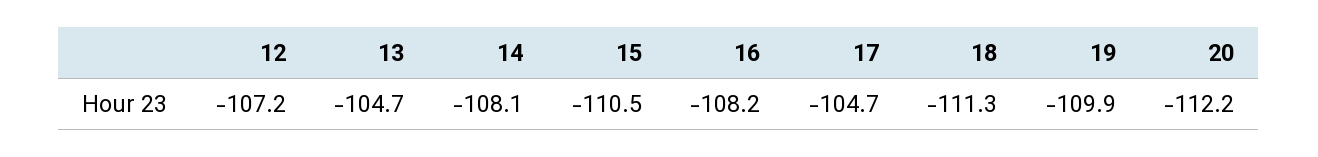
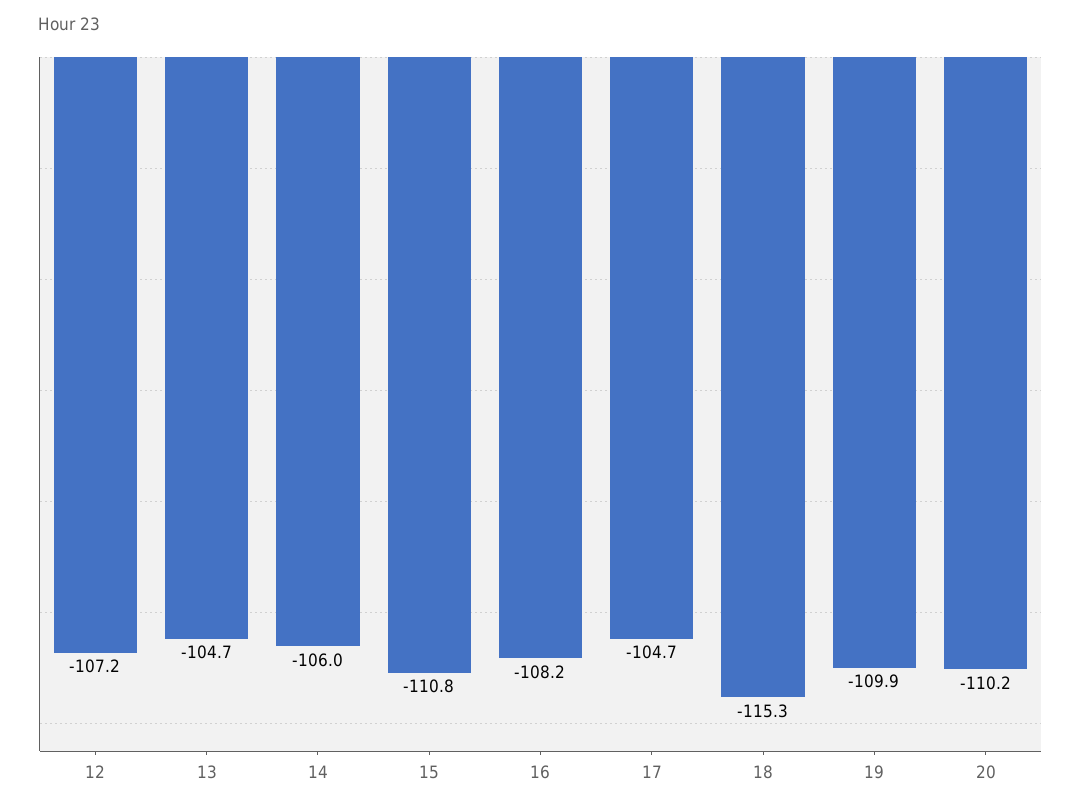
  {
    "12": -107.2,
    "13": -104.7,
-   "14": -108.1,
+   "14": -106,
-   "15": -110.5,
+   "15": -110.8,
    "16": -108.2,
    "17": -104.7,
-   "18": -111.3,
+   "18": -115.3,
    "19": -109.9,
-   "20": -112.2
+   "20": -110.2
  }

